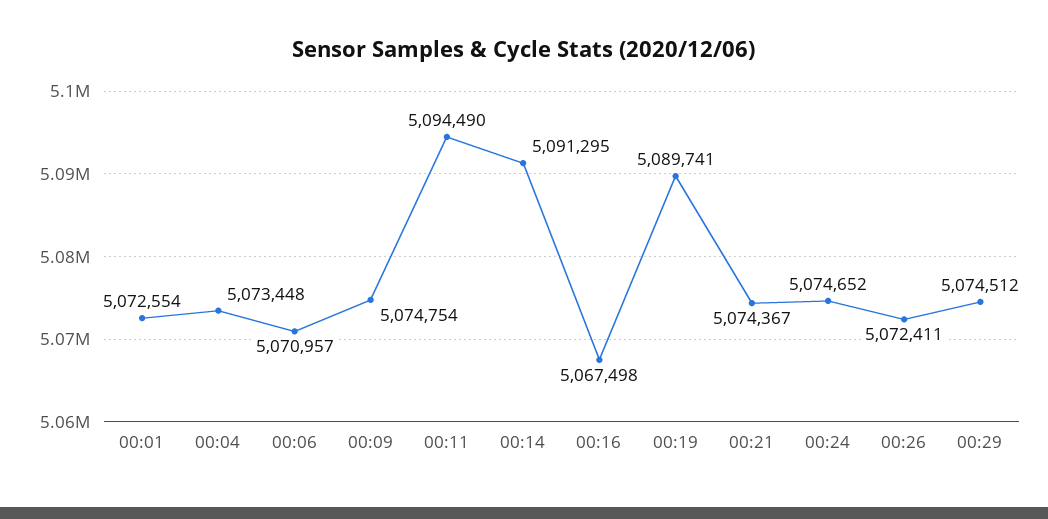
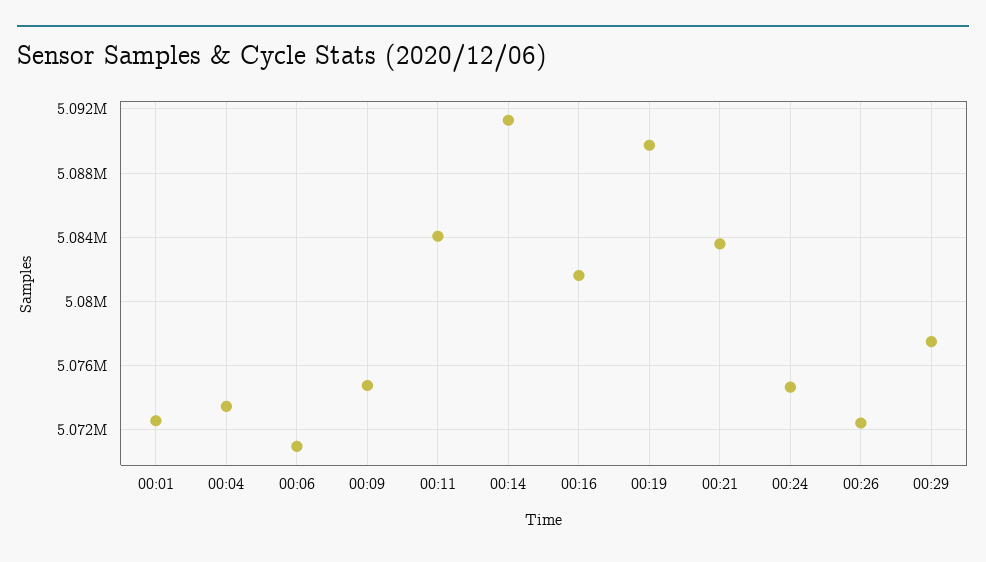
  {
    "00:01": 5072554,
    "00:04": 5073448,
    "00:06": 5070957,
    "00:09": 5074754,
-   "00:11": 5094490,
+   "00:11": 5084000,
    "00:14": 5091295,
-   "00:16": 5067498,
+   "00:16": 5081500,
    "00:19": 5089741,
-   "00:21": 5074367,
+   "00:21": 5083500,
    "00:24": 5074652,
    "00:26": 5072411,
-   "00:29": 5074512
+   "00:29": 5077500
  }

